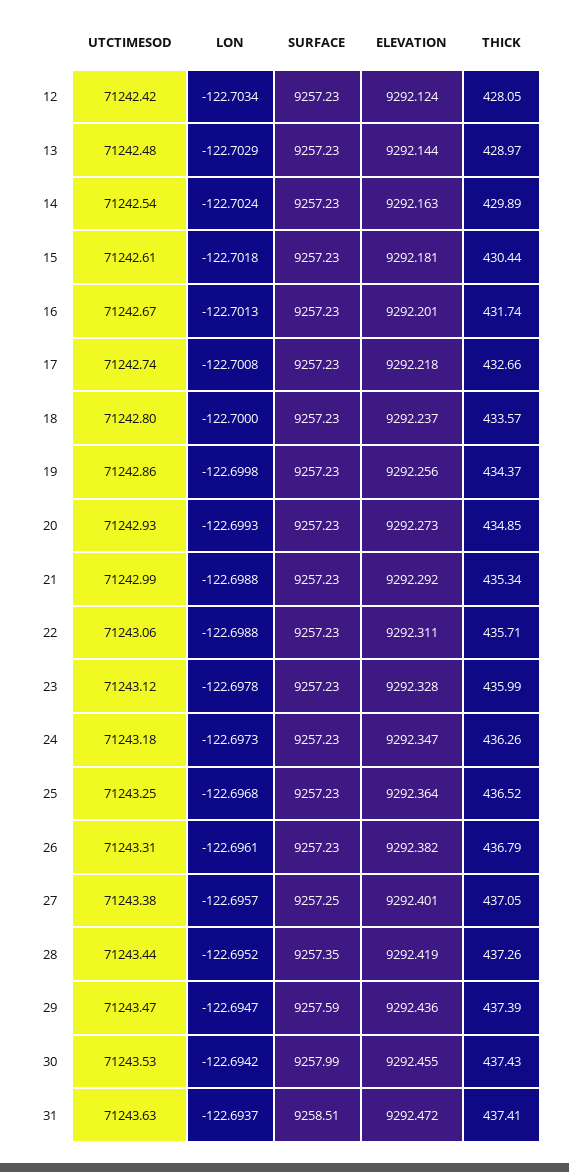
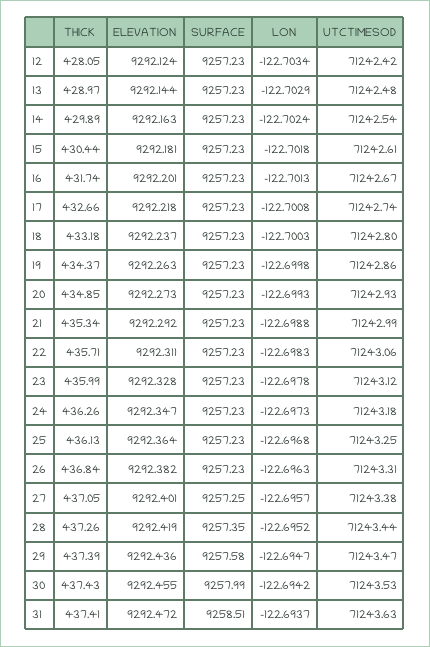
  {
    "UTCTIMESOD": {
      "12": 71242.42,
      "13": 71242.48,
      "14": 71242.54,
      "15": 71242.61,
      "16": 71242.67,
      "17": 71242.74,
      "18": 71242.8,
      "19": 71242.86,
      "20": 71242.93,
      "21": 71242.99,
      "22": 71243.06,
      "23": 71243.12,
      "24": 71243.18,
      "25": 71243.25,
      "26": 71243.31,
      "27": 71243.38,
      "28": 71243.44,
      "29": 71243.47,
      "30": 71243.53,
      "31": 71243.63
    },
    "LON": {
      "12": -122.7034,
      "13": -122.7029,
      "14": -122.7024,
      "15": -122.7018,
      "16": -122.7013,
      "17": -122.7008,
-     "18": -122.7,
+     "18": -122.7003,
      "19": -122.6998,
      "20": -122.6993,
      "21": -122.6988,
-     "22": -122.6988,
+     "22": -122.6983,
      "23": -122.6978,
      "24": -122.6973,
      "25": -122.6968,
-     "26": -122.6961,
+     "26": -122.6963,
      "27": -122.6957,
      "28": -122.6952,
      "29": -122.6947,
      "30": -122.6942,
      "31": -122.6937
    },
    "SURFACE": {
      "12": 9257.23,
      "13": 9257.23,
      "14": 9257.23,
      "15": 9257.23,
      "16": 9257.23,
      "17": 9257.23,
      "18": 9257.23,
      "19": 9257.23,
      "20": 9257.23,
      "21": 9257.23,
      "22": 9257.23,
      "23": 9257.23,
      "24": 9257.23,
      "25": 9257.23,
      "26": 9257.23,
      "27": 9257.25,
      "28": 9257.35,
-     "29": 9257.59,
+     "29": 9257.58,
      "30": 9257.99,
      "31": 9258.51
    },
    "ELEVATION": {
      "12": 9292.124,
      "13": 9292.144,
      "14": 9292.163,
      "15": 9292.181,
      "16": 9292.201,
      "17": 9292.218,
      "18": 9292.237,
-     "19": 9292.256,
+     "19": 9292.263,
      "20": 9292.273,
      "21": 9292.292,
      "22": 9292.311,
      "23": 9292.328,
      "24": 9292.347,
      "25": 9292.364,
      "26": 9292.382,
      "27": 9292.401,
      "28": 9292.419,
      "29": 9292.436,
      "30": 9292.455,
      "31": 9292.472
    },
    "THICK": {
      "12": 428.05,
      "13": 428.97,
      "14": 429.89,
      "15": 430.44,
      "16": 431.74,
      "17": 432.66,
-     "18": 433.57,
+     "18": 433.18,
      "19": 434.37,
      "20": 434.85,
      "21": 435.34,
      "22": 435.71,
      "23": 435.99,
      "24": 436.26,
-     "25": 436.52,
+     "25": 436.13,
-     "26": 436.79,
+     "26": 436.84,
      "27": 437.05,
      "28": 437.26,
      "29": 437.39,
      "30": 437.43,
      "31": 437.41
    }
  }

